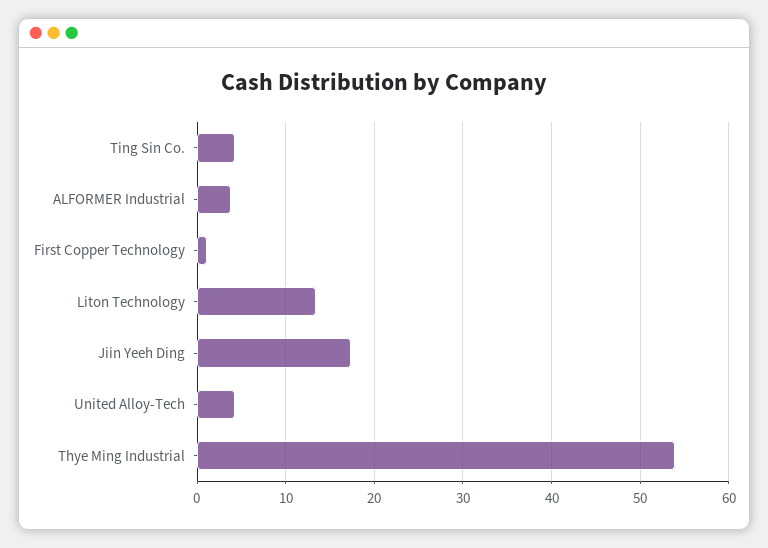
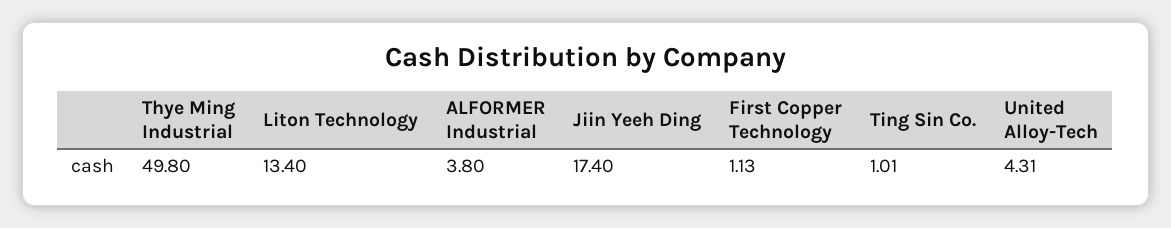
  {
-   "Ting Sin Co.": 4,
+   "Ting Sin Co.": 1.01,
    "ALFORMER Industrial": 3.8,
    "First Copper Technology": 1.13,
    "Liton Technology": 13.4,
    "Jiin Yeeh Ding": 17.4,
    "United Alloy-Tech": 4.31,
-   "Thye Ming Industrial": 54
+   "Thye Ming Industrial": 49.8
  }

